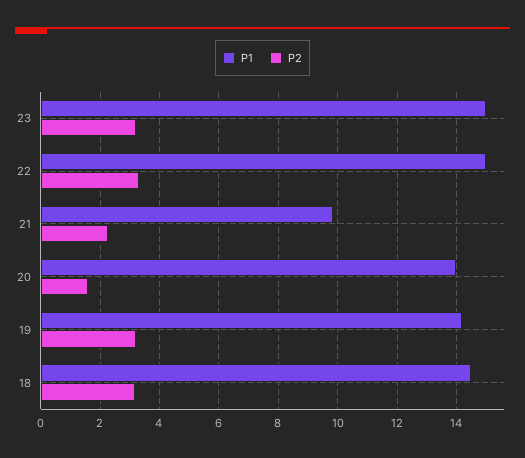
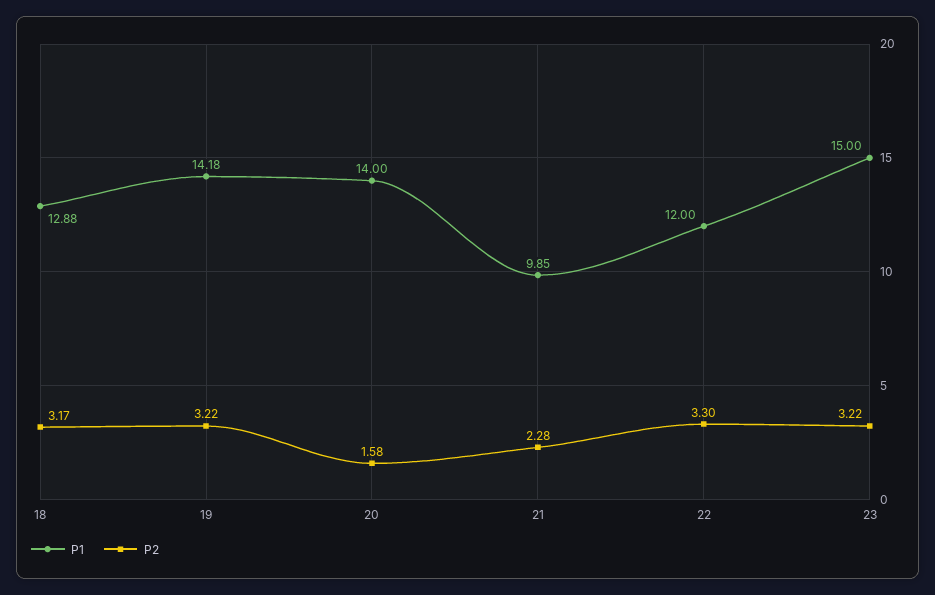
  {
    "P1": {
      "23": 15,
-     "22": 15,
+     "22": 12,
      "21": 9.85,
      "20": 14,
      "19": 14.18,
-     "18": 14.5
+     "18": 12.88
    },
    "P2": {
      "23": 3.22,
      "22": 3.3,
      "21": 2.28,
      "20": 1.58,
      "19": 3.22,
      "18": 3.17
    }
  }

